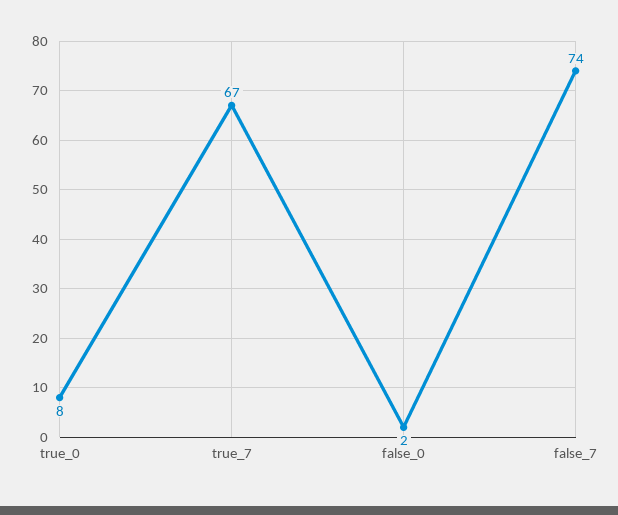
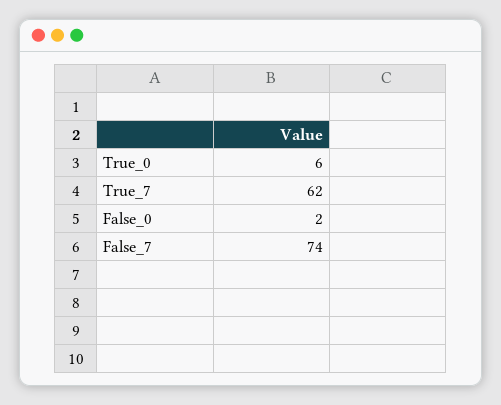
  {
-   "true_0": 8,
+   "true_0": 6,
-   "true_7": 67,
+   "true_7": 62,
    "false_0": 2,
    "false_7": 74
  }

